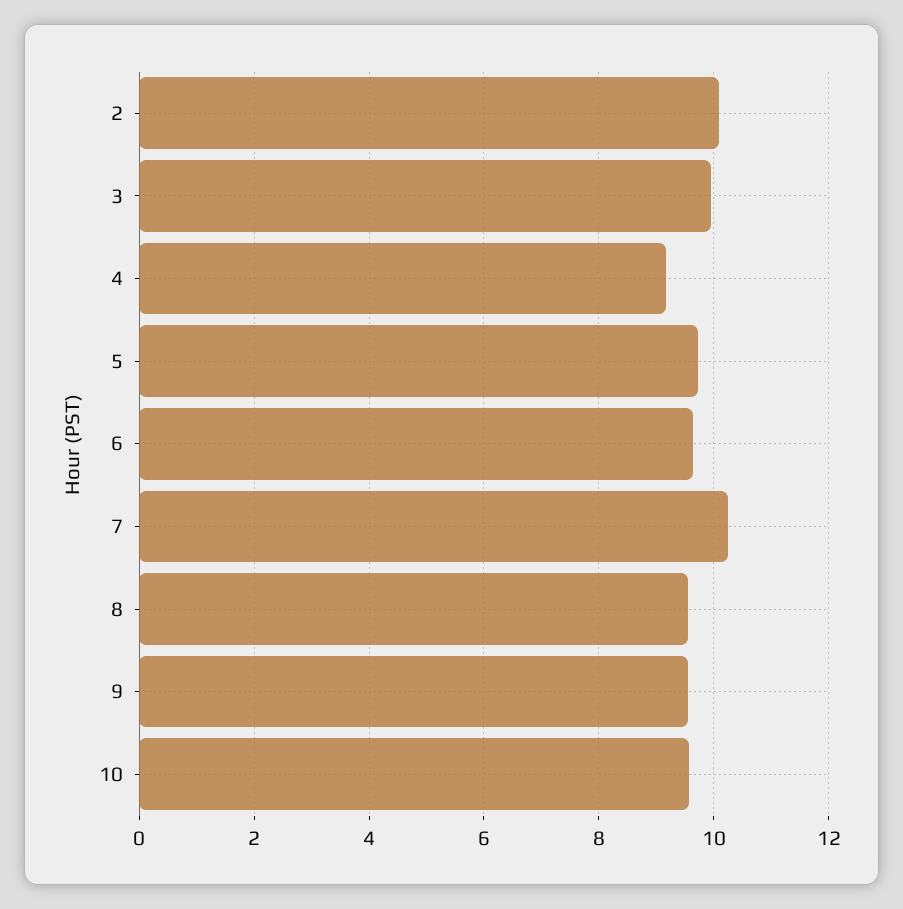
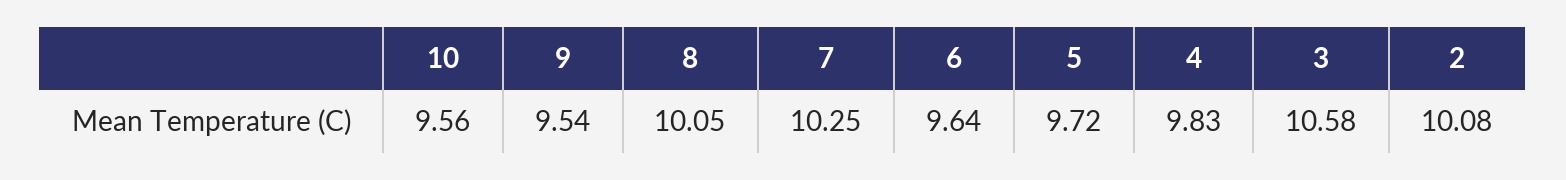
  {
    "2": 10.08,
-   "3": 10,
+   "3": 10.58,
-   "4": 9.2,
+   "4": 9.83,
    "5": 9.72,
    "6": 9.64,
    "7": 10.25,
-   "8": 9.6,
+   "8": 10.05,
    "9": 9.54,
    "10": 9.56
  }

